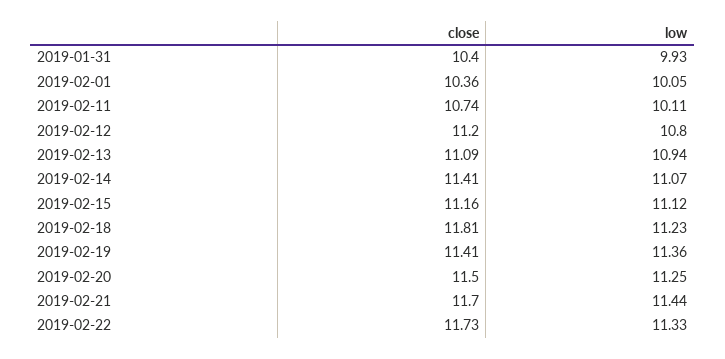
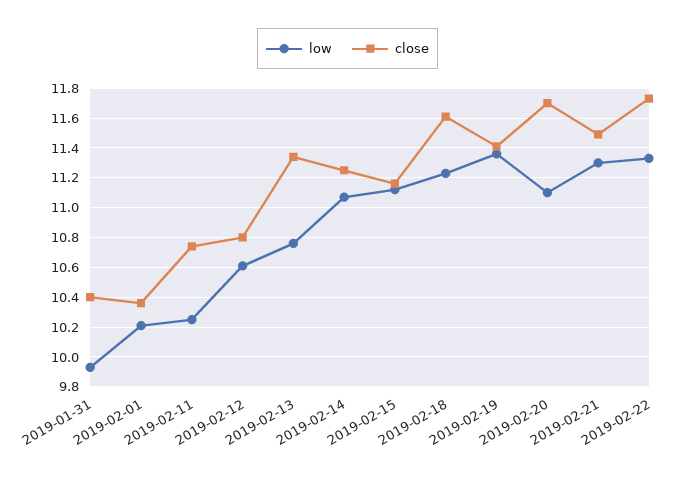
  {
    "close": {
      "2019-01-31": 10.4,
      "2019-02-01": 10.36,
      "2019-02-11": 10.74,
-     "2019-02-12": 11.2,
+     "2019-02-12": 10.8,
-     "2019-02-13": 11.09,
+     "2019-02-13": 11.35,
-     "2019-02-14": 11.41,
+     "2019-02-14": 11.25,
      "2019-02-15": 11.16,
-     "2019-02-18": 11.81,
+     "2019-02-18": 11.6,
      "2019-02-19": 11.41,
-     "2019-02-20": 11.5,
+     "2019-02-20": 11.7,
-     "2019-02-21": 11.7,
+     "2019-02-21": 11.5,
      "2019-02-22": 11.73
    },
    "low": {
      "2019-01-31": 9.93,
-     "2019-02-01": 10.05,
+     "2019-02-01": 10.2,
-     "2019-02-11": 10.11,
+     "2019-02-11": 10.25,
-     "2019-02-12": 10.8,
+     "2019-02-12": 10.6,
-     "2019-02-13": 10.94,
+     "2019-02-13": 10.75,
      "2019-02-14": 11.07,
      "2019-02-15": 11.12,
      "2019-02-18": 11.23,
      "2019-02-19": 11.36,
-     "2019-02-20": 11.25,
+     "2019-02-20": 11.1,
-     "2019-02-21": 11.44,
+     "2019-02-21": 11.3,
      "2019-02-22": 11.33
    }
  }

